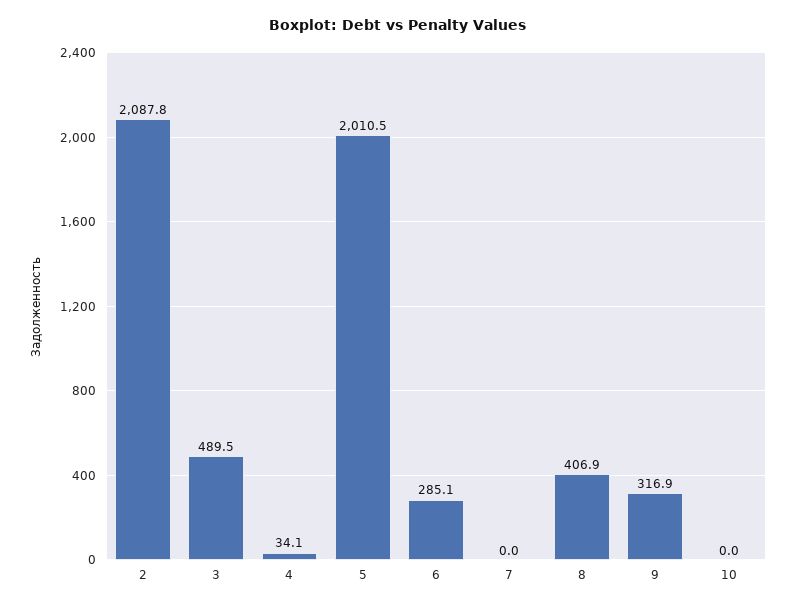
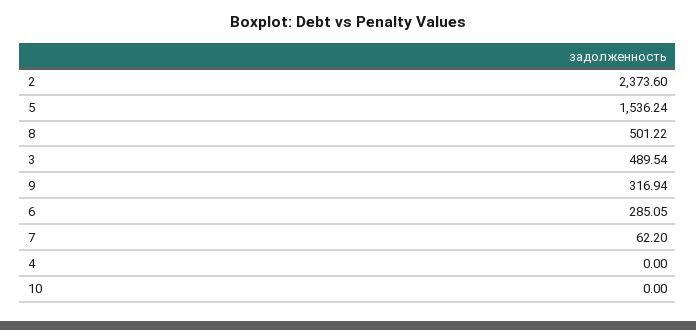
  {
-   "2": 2087.8,
+   "2": 2373.6,
    "3": 489.54,
-   "4": 34.1,
+   "4": 0,
-   "5": 2010.5,
+   "5": 1536.24,
    "6": 285.05,
-   "7": 0,
+   "7": 62.2,
-   "8": 406.9,
+   "8": 501.22,
    "9": 316.94,
    "10": 0
  }

